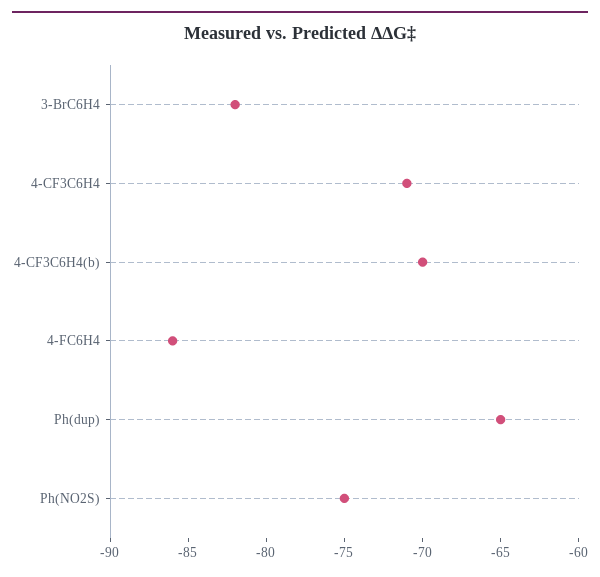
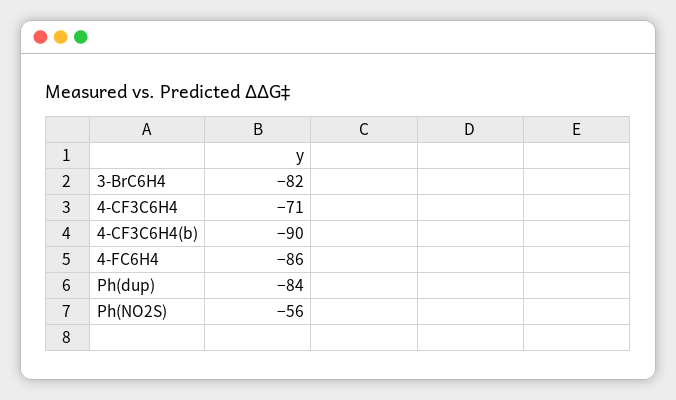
  {
    "3-BrC6H4": -82,
    "4-CF3C6H4": -71,
-   "4-CF3C6H4(b)": -70,
+   "4-CF3C6H4(b)": -90,
    "4-FC6H4": -86,
-   "Ph(dup)": -65,
+   "Ph(dup)": -84,
-   "Ph(NO2S)": -75
+   "Ph(NO2S)": -56
  }

